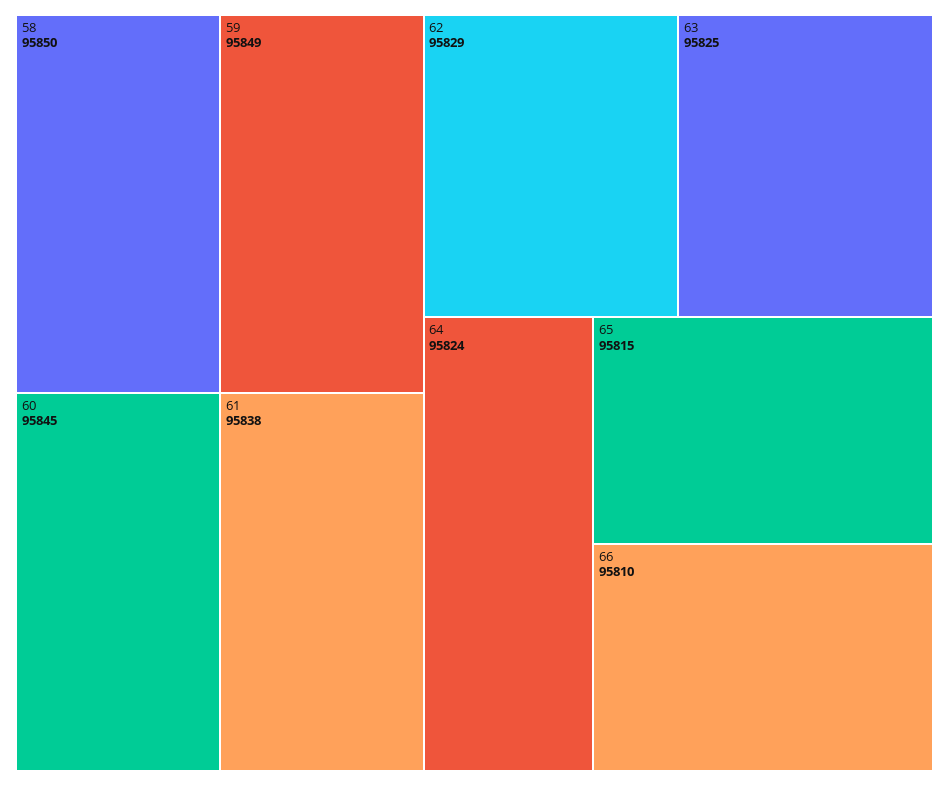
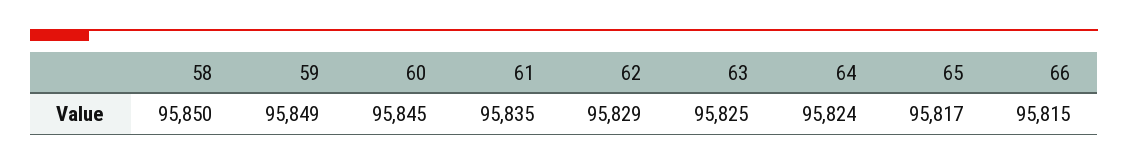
  {
    "58": 95850,
    "59": 95849,
    "60": 95845,
-   "61": 95838,
+   "61": 95835,
    "62": 95829,
    "63": 95825,
    "64": 95824,
-   "65": 95815,
+   "65": 95817,
-   "66": 95810
+   "66": 95815
  }

